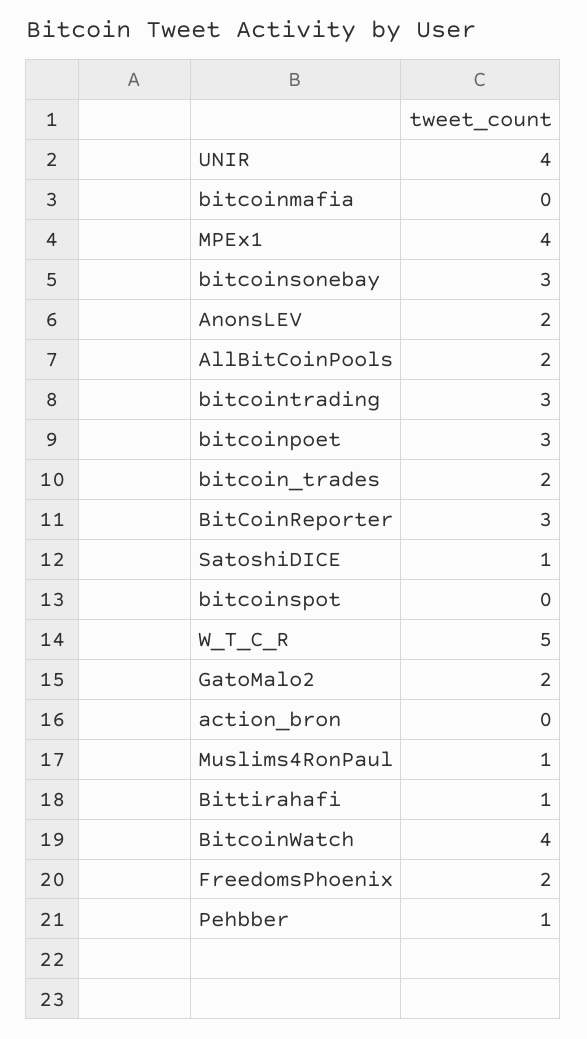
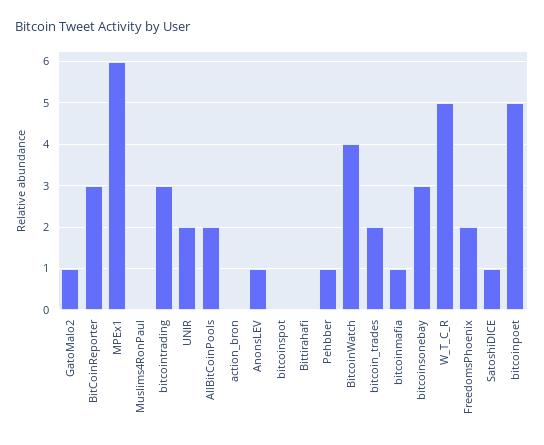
  {
-   "UNIR": 4,
+   "UNIR": 2,
-   "bitcoinmafia": 0,
+   "bitcoinmafia": 1,
-   "MPEx1": 4,
+   "MPEx1": 6,
    "bitcoinsonebay": 3,
-   "AnonsLEV": 2,
+   "AnonsLEV": 1,
    "AllBitCoinPools": 2,
    "bitcointrading": 3,
-   "bitcoinpoet": 3,
+   "bitcoinpoet": 5,
    "bitcoin_trades": 2,
    "BitCoinReporter": 3,
    "SatoshiDICE": 1,
    "bitcoinspot": 0,
    "W_T_C_R": 5,
-   "GatoMalo2": 2,
+   "GatoMalo2": 1,
    "action_bron": 0,
-   "Muslims4RonPaul": 1,
+   "Muslims4RonPaul": 0,
-   "Bittirahafi": 1,
+   "Bittirahafi": 0,
    "BitcoinWatch": 4,
    "FreedomsPhoenix": 2,
    "Pehbber": 1
  }

